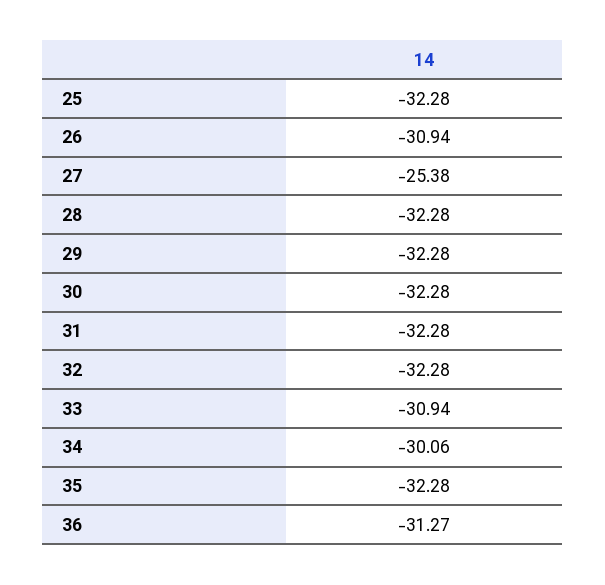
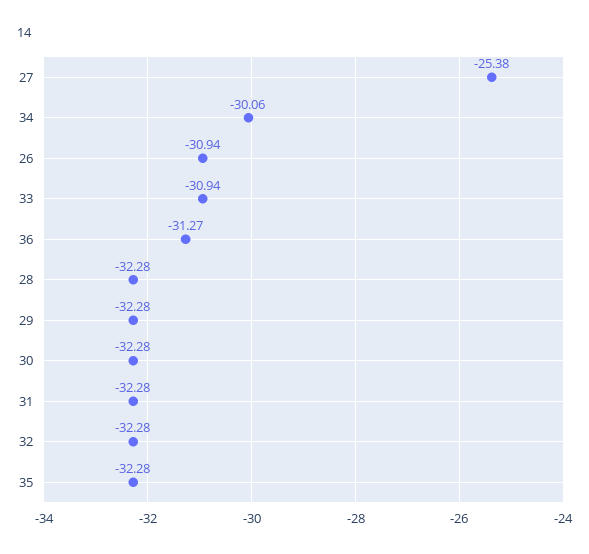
  {
-   "25": -32.28,
    "26": -30.94,
    "27": -25.38,
    "28": -32.28,
    "29": -32.28,
    "30": -32.28,
    "31": -32.28,
    "32": -32.28,
    "33": -30.94,
    "34": -30.06,
    "35": -32.28,
    "36": -31.27
  }

